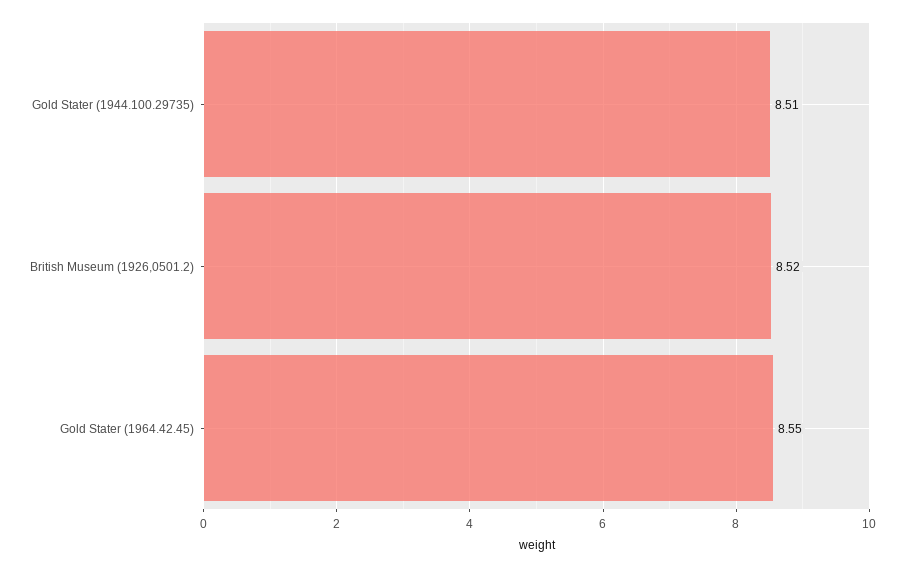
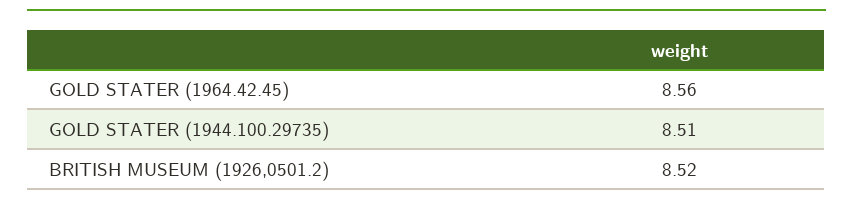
  {
    "Gold Stater (1944.100.29735)": 8.51,
    "British Museum (1926,0501.2)": 8.52,
-   "Gold Stater (1964.42.45)": 8.55
+   "Gold Stater (1964.42.45)": 8.56
  }

